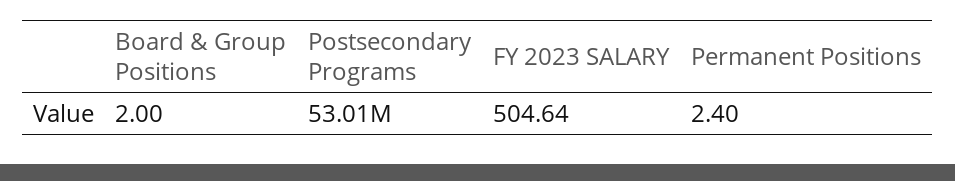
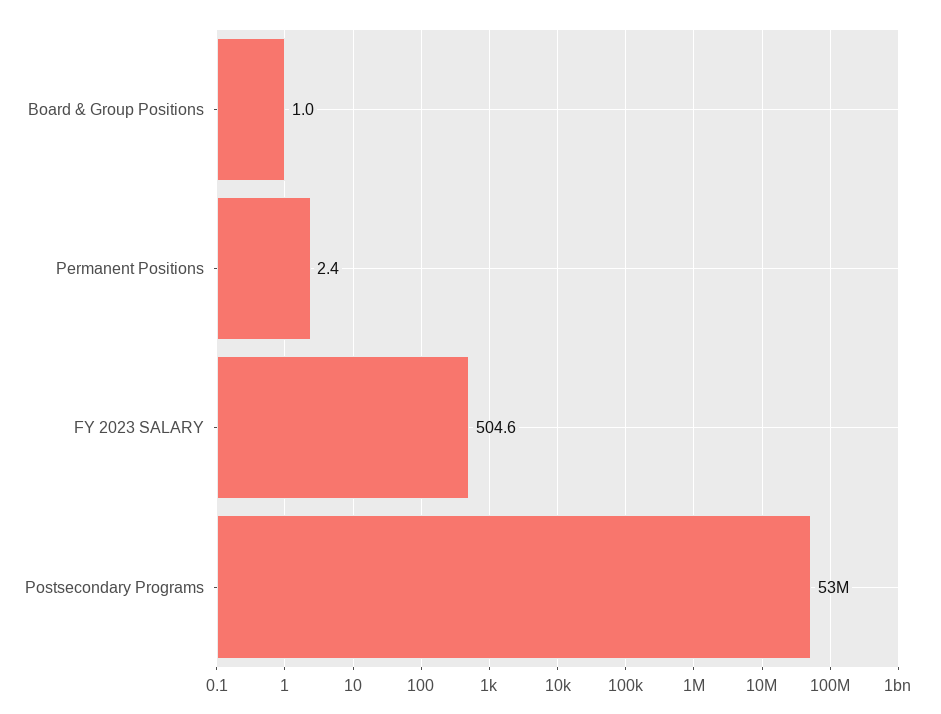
  {
-   "Board & Group Positions": 2,
+   "Board & Group Positions": 1,
    "Postsecondary Programs": 53010000,
    "FY 2023 SALARY": 504.64,
    "Permanent Positions": 2.4
  }

